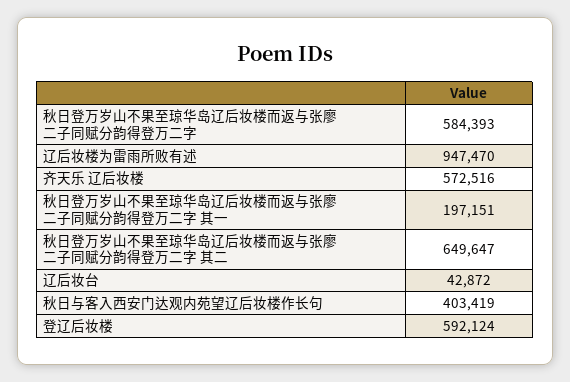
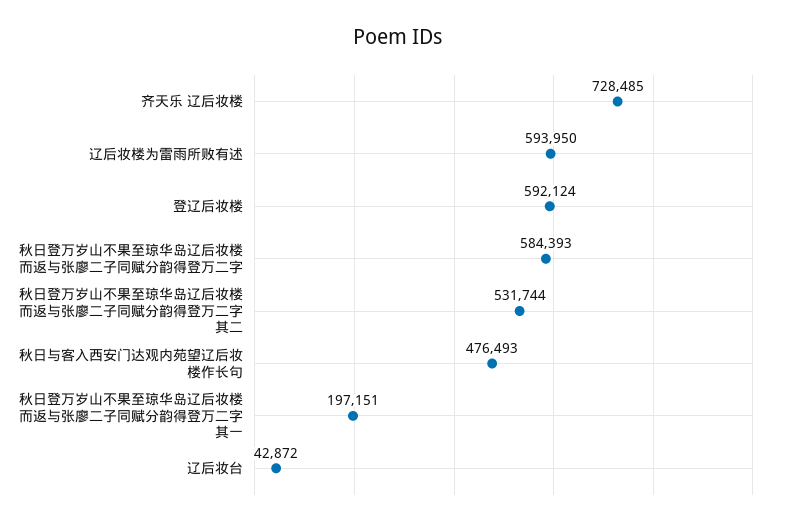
  {
    "秋日登万岁山不果至琼华岛辽后妆楼而返与张廖二子同赋分韵得登万二字": 584393,
-   "辽后妆楼为雷雨所败有述": 947470,
+   "辽后妆楼为雷雨所败有述": 593950,
-   "齐天乐 辽后妆楼": 572516,
+   "齐天乐 辽后妆楼": 728485,
    "秋日登万岁山不果至琼华岛辽后妆楼而返与张廖二子同赋分韵得登万二字 其一": 197151,
-   "秋日登万岁山不果至琼华岛辽后妆楼而返与张廖二子同赋分韵得登万二字 其二": 649647,
+   "秋日登万岁山不果至琼华岛辽后妆楼而返与张廖二子同赋分韵得登万二字 其二": 531744,
    "辽后妆台": 42872,
-   "秋日与客入西安门达观内苑望辽后妆楼作长句": 403419,
+   "秋日与客入西安门达观内苑望辽后妆楼作长句": 476493,
    "登辽后妆楼": 592124
  }

